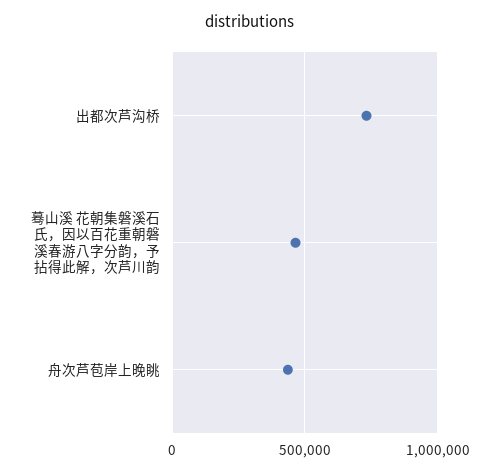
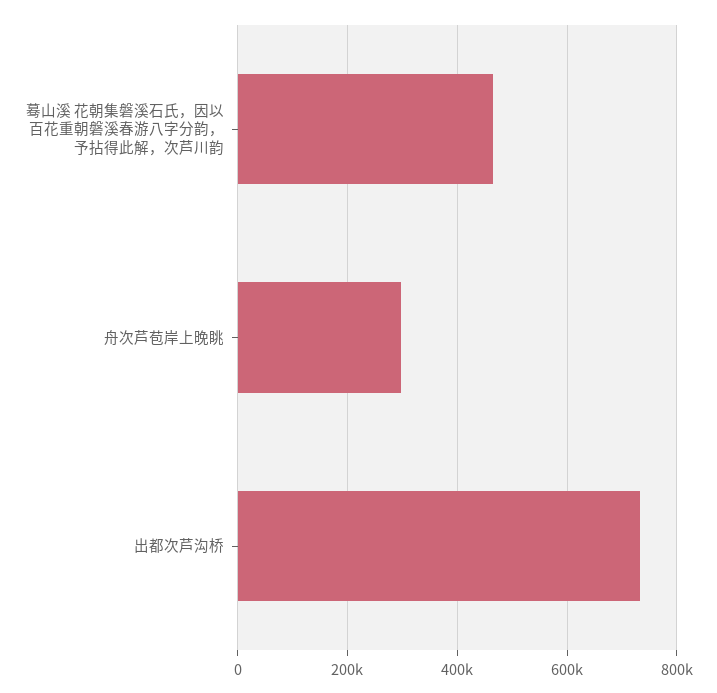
  {
    "出都次芦沟桥": 740000,
    "蓦山溪 花朝集磐溪石氏，因以百花重朝磐溪春游八字分韵，予拈得此解，次芦川韵": 460000,
-   "舟次芦苞岸上晚眺": 450000
+   "舟次芦苞岸上晚眺": 300000
  }

